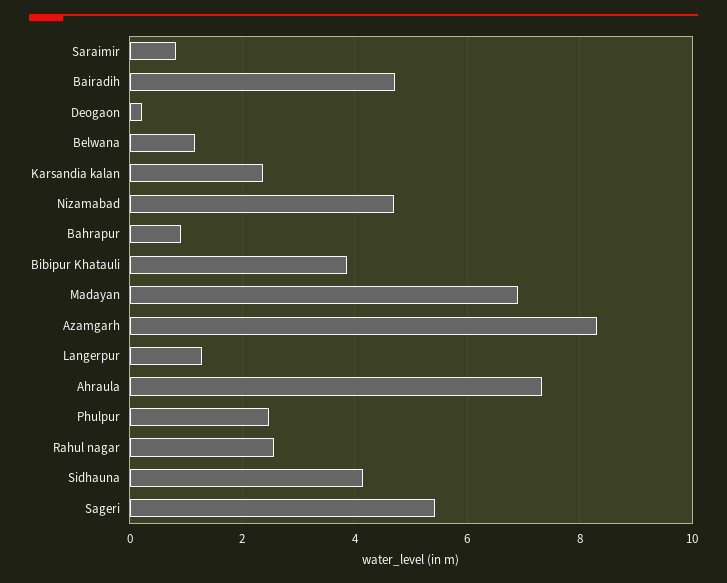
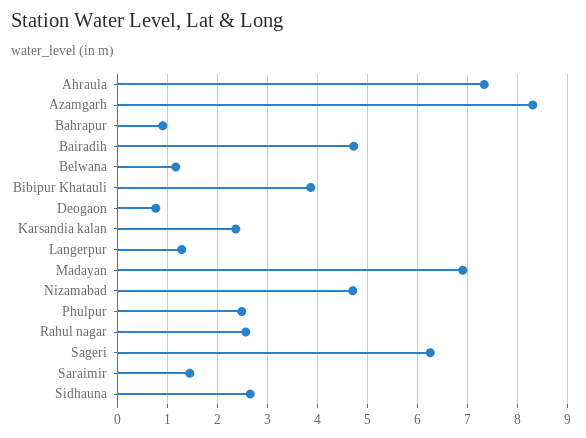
  {
-   "Saraimir": 0.8,
+   "Saraimir": 1.4,
    "Bairadih": 4.8,
-   "Deogaon": 0.2,
+   "Deogaon": 0.8,
    "Belwana": 1.2,
    "Karsandia kalan": 2.4,
    "Nizamabad": 4.8,
    "Bahrapur": 1,
    "Bibipur Khatauli": 3.8,
    "Madayan": 7,
    "Azamgarh": 8.4,
    "Langerpur": 1.2,
    "Ahraula": 7.4,
    "Phulpur": 2.4,
    "Rahul nagar": 2.6,
-   "Sidhauna": 4.2,
+   "Sidhauna": 2.6,
-   "Sageri": 5.4
+   "Sageri": 6.2
  }

